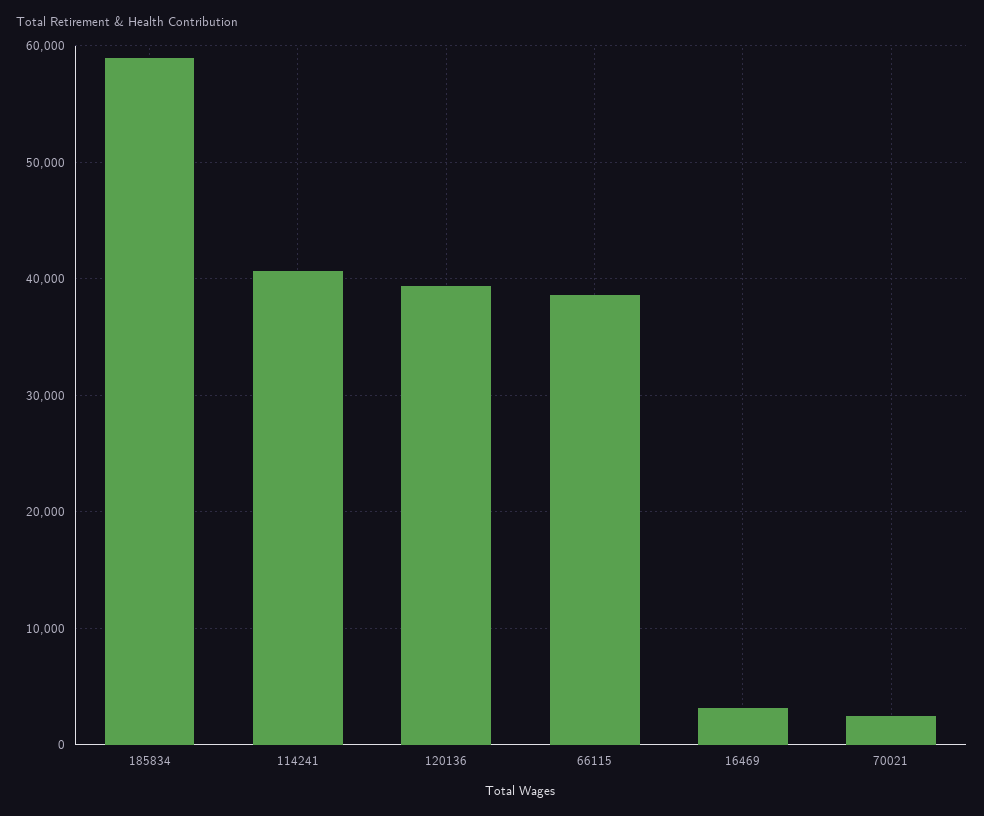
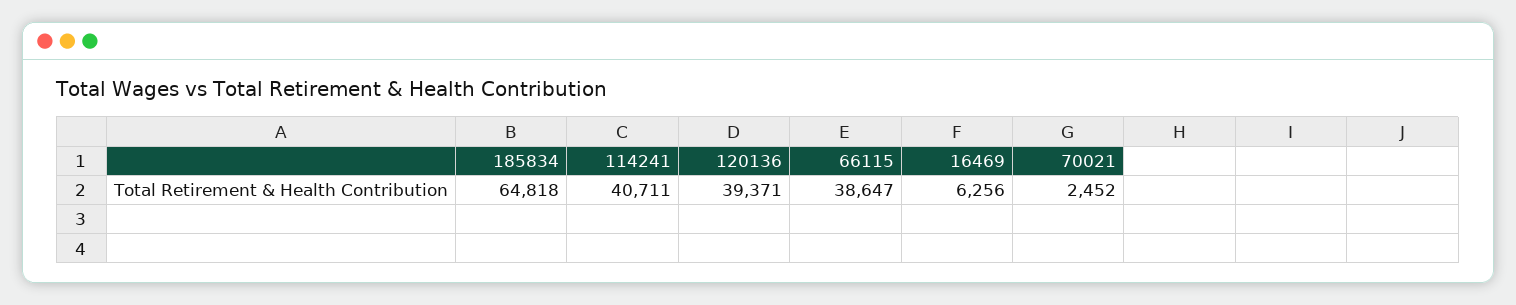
  {
-   "185834": 59000,
+   "185834": 64818,
    "114241": 40711,
    "120136": 39371,
    "66115": 38647,
-   "16469": 3000,
+   "16469": 6256,
    "70021": 2452
  }

